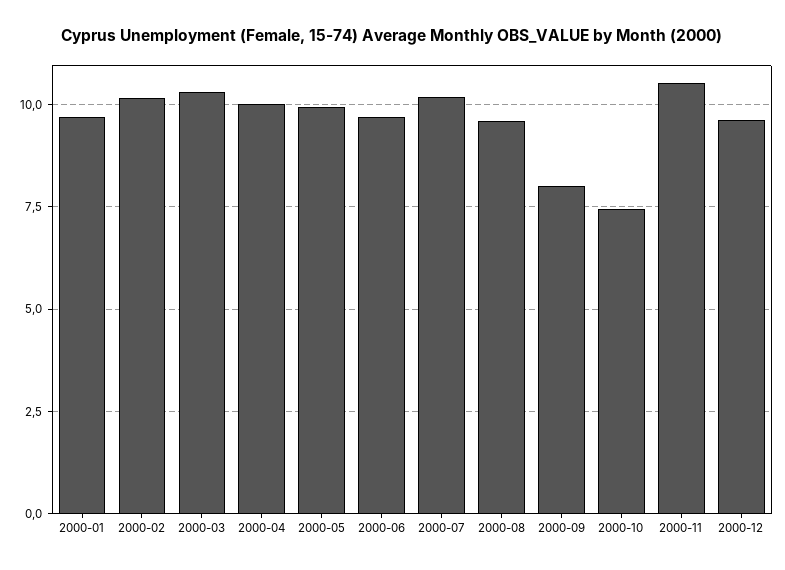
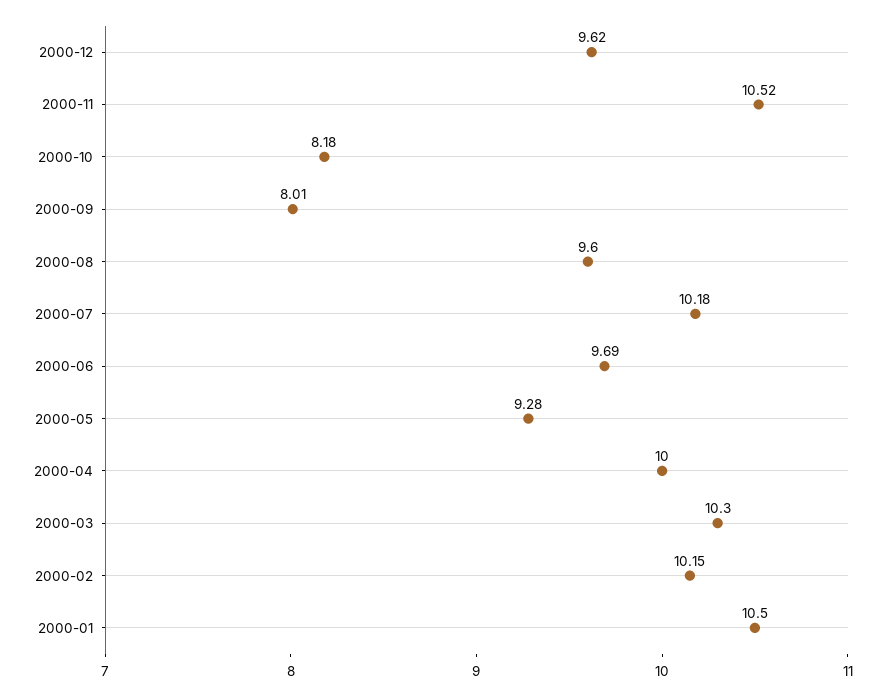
  {
-   "2000-01": 9.75,
+   "2000-01": 10.5,
    "2000-02": 10.15,
    "2000-03": 10.3,
    "2000-04": 10,
-   "2000-05": 10,
+   "2000-05": 9.28,
    "2000-06": 9.69,
    "2000-07": 10.18,
    "2000-08": 9.6,
    "2000-09": 8.01,
-   "2000-10": 7.5,
+   "2000-10": 8.18,
    "2000-11": 10.52,
    "2000-12": 9.62
  }

